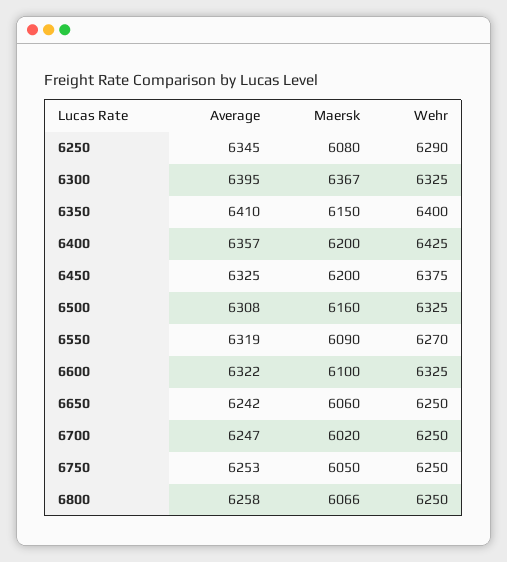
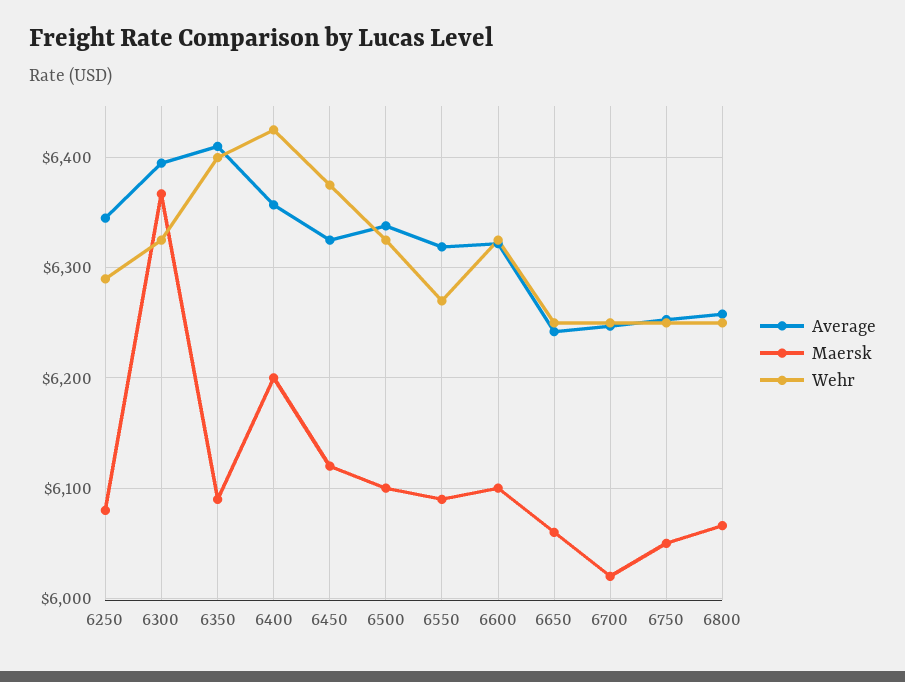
  {
    "Average": {
      "6250": 6345,
      "6300": 6395,
      "6350": 6410,
      "6400": 6357,
      "6450": 6325,
-     "6500": 6308,
+     "6500": 6340,
      "6550": 6319,
      "6600": 6322,
      "6650": 6242,
      "6700": 6247,
      "6750": 6253,
      "6800": 6258
    },
    "Maersk": {
      "6250": 6080,
      "6300": 6367,
-     "6350": 6150,
+     "6350": 6090,
      "6400": 6200,
-     "6450": 6200,
+     "6450": 6120,
-     "6500": 6160,
+     "6500": 6100,
      "6550": 6090,
      "6600": 6100,
      "6650": 6060,
      "6700": 6020,
      "6750": 6050,
      "6800": 6066
    },
    "Wehr": {
      "6250": 6290,
      "6300": 6325,
      "6350": 6400,
      "6400": 6425,
      "6450": 6375,
      "6500": 6325,
      "6550": 6270,
      "6600": 6325,
      "6650": 6250,
      "6700": 6250,
      "6750": 6250,
      "6800": 6250
    }
  }

